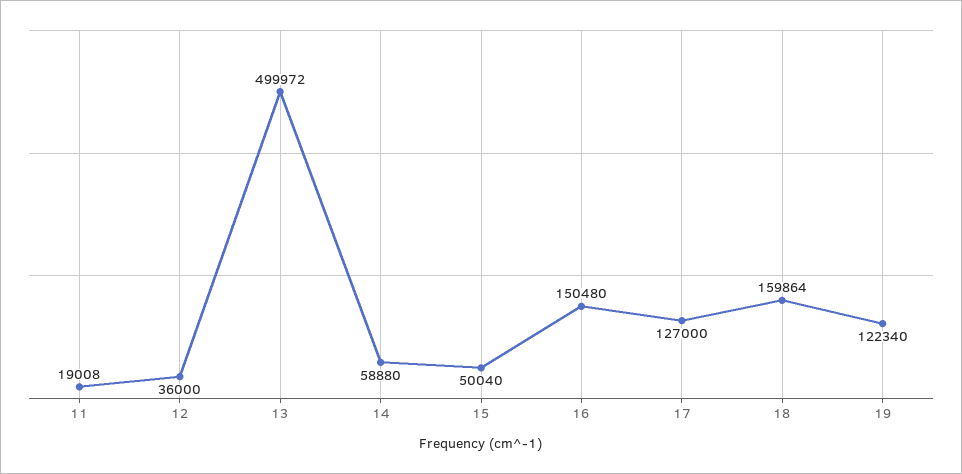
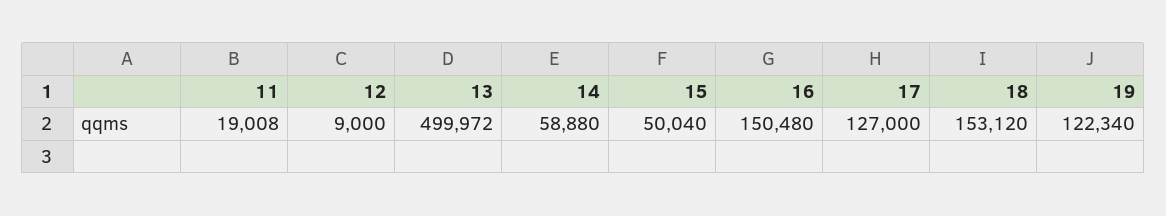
  {
    "11": 19008,
-   "12": 36000,
+   "12": 9000,
    "13": 499972,
    "14": 58880,
    "15": 50040,
    "16": 150480,
    "17": 127000,
-   "18": 159864,
+   "18": 153120,
    "19": 122340
  }

